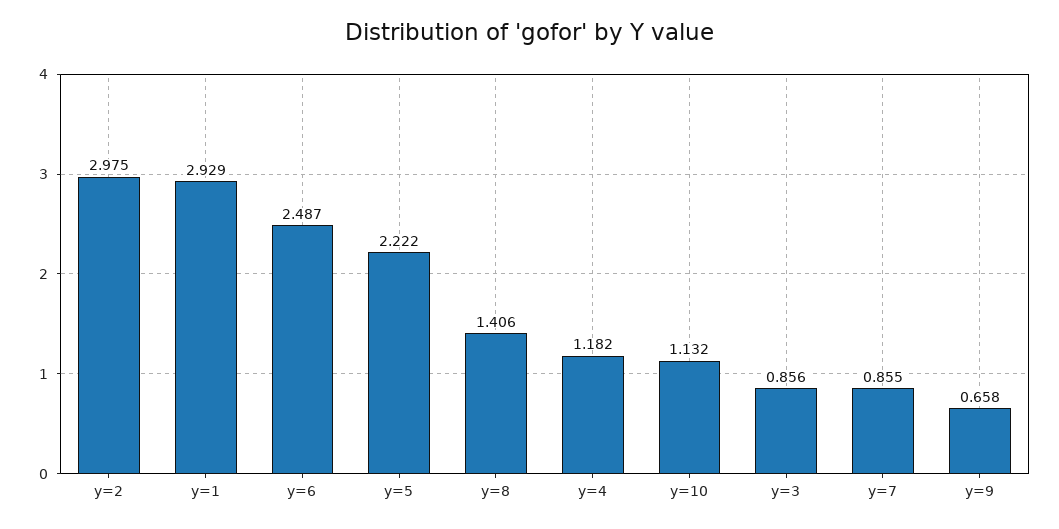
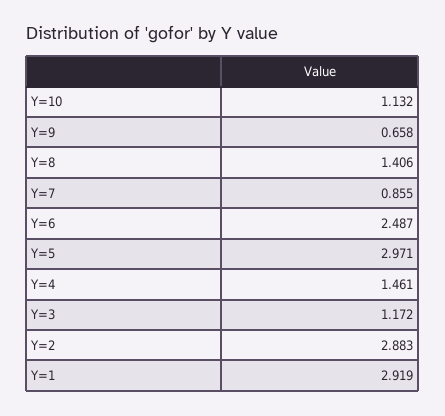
  {
-   "y=2": 2.975,
+   "y=2": 2.883,
-   "y=1": 2.929,
+   "y=1": 2.919,
    "y=6": 2.487,
-   "y=5": 2.222,
+   "y=5": 2.971,
    "y=8": 1.406,
-   "y=4": 1.182,
+   "y=4": 1.461,
    "y=10": 1.132,
-   "y=3": 0.856,
+   "y=3": 1.172,
    "y=7": 0.855,
    "y=9": 0.658
  }

